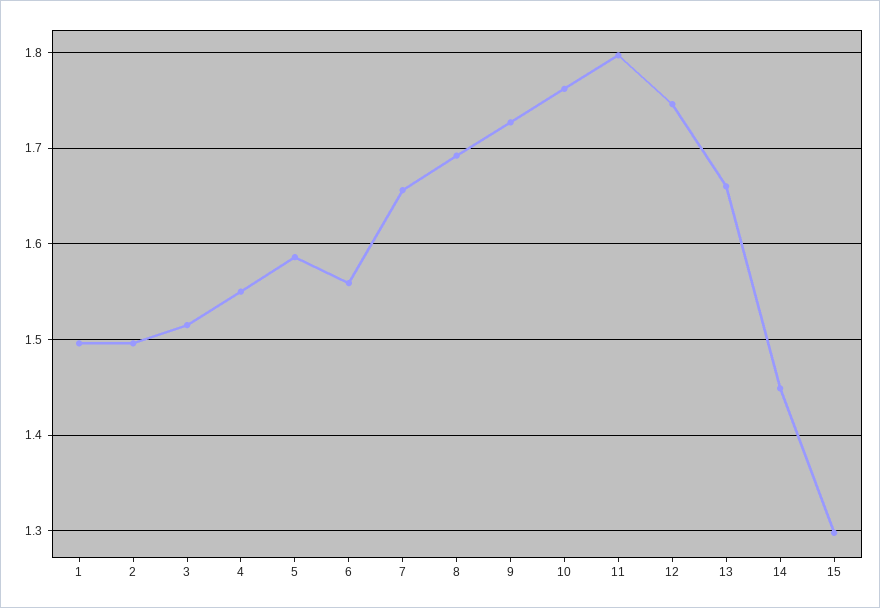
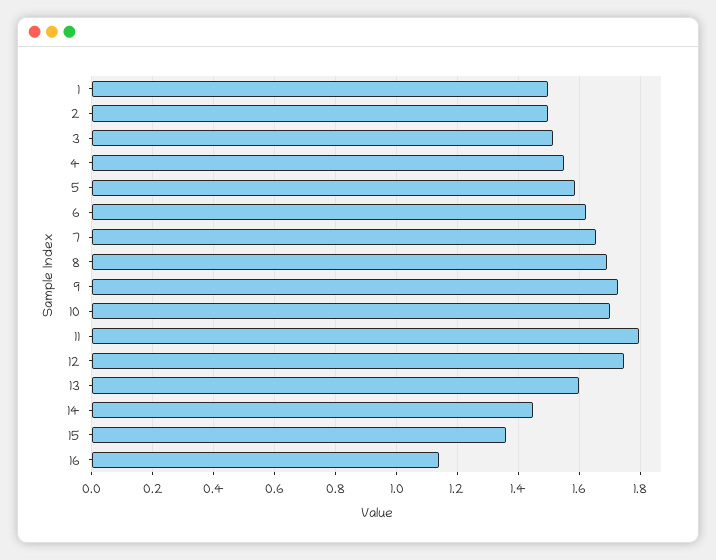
  {
    "1": 1.5,
    "2": 1.5,
    "3": 1.52,
    "4": 1.55,
    "5": 1.59,
-   "6": 1.56,
+   "6": 1.62,
    "7": 1.66,
    "8": 1.69,
    "9": 1.73,
-   "10": 1.76,
+   "10": 1.7,
    "11": 1.8,
    "12": 1.75,
-   "13": 1.66,
+   "13": 1.6,
    "14": 1.45,
-   "15": 1.3
+   "15": 1.36,
+   "16": 1.14
  }

